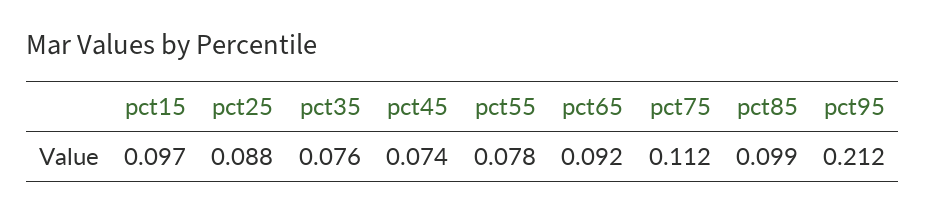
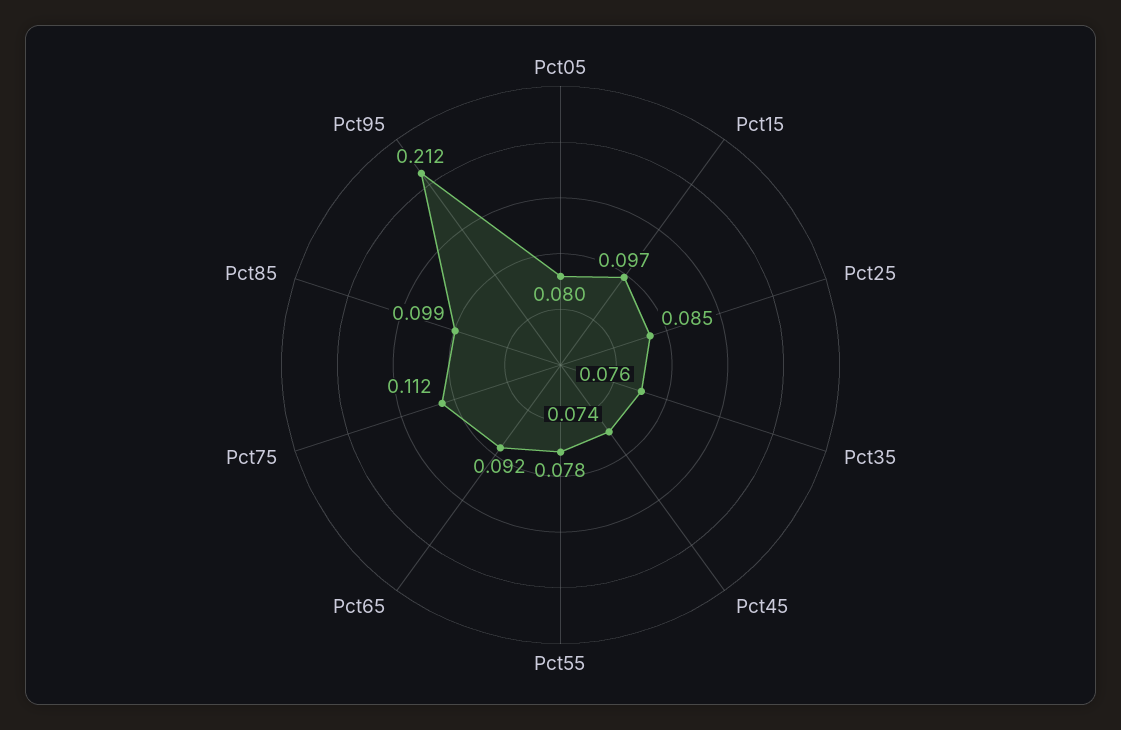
  {
    "pct15": 0.097,
-   "pct25": 0.088,
+   "pct25": 0.085,
    "pct35": 0.076,
    "pct45": 0.074,
    "pct55": 0.078,
    "pct65": 0.092,
    "pct75": 0.112,
    "pct85": 0.099,
-   "pct95": 0.212
+   "pct95": 0.212,
+   "Pct05": 0.08
  }

